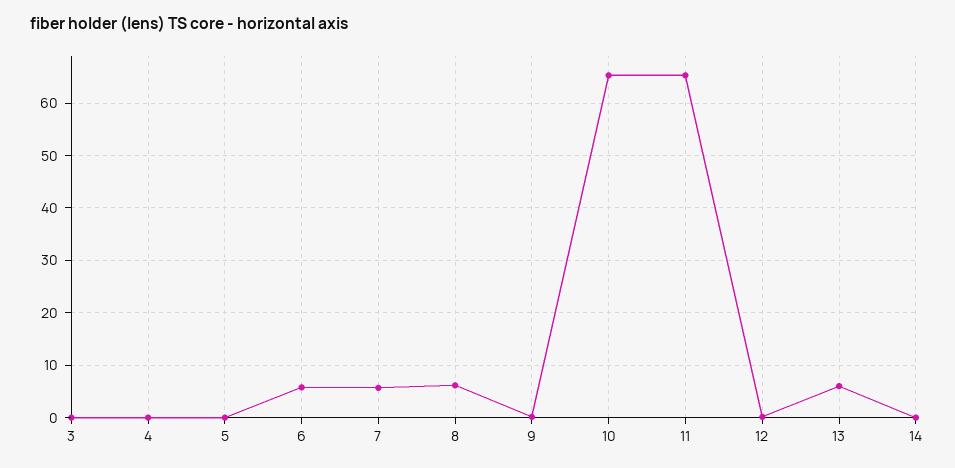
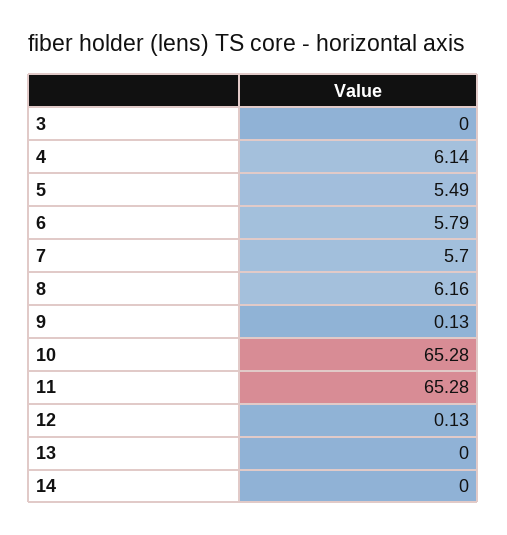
  {
    "3": 0,
-   "4": 0,
+   "4": 6.14,
-   "5": 0,
+   "5": 5.49,
    "6": 5.79,
    "7": 5.7,
    "8": 6.16,
    "9": 0.13,
    "10": 65.28,
    "11": 65.28,
    "12": 0.13,
-   "13": 6,
+   "13": 0,
    "14": 0
  }

